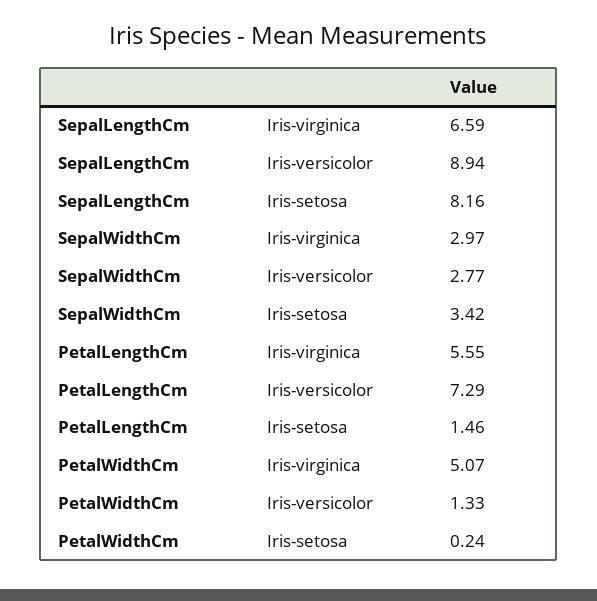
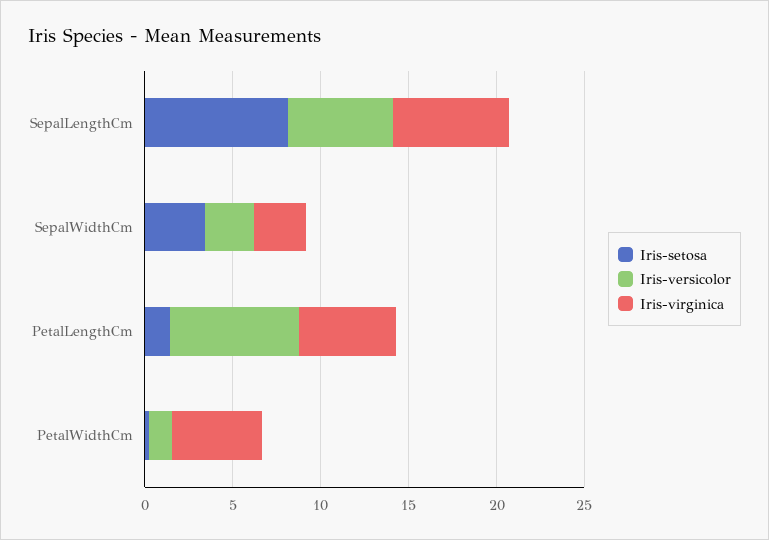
  {
    "Iris-virginica": {
      "SepalLengthCm": 6.59,
      "SepalWidthCm": 2.97,
      "PetalLengthCm": 5.55,
      "PetalWidthCm": 5.07
    },
    "Iris-versicolor": {
-     "SepalLengthCm": 8.94,
+     "SepalLengthCm": 6,
      "SepalWidthCm": 2.77,
      "PetalLengthCm": 7.29,
      "PetalWidthCm": 1.33
    },
    "Iris-setosa": {
      "SepalLengthCm": 8.16,
      "SepalWidthCm": 3.42,
      "PetalLengthCm": 1.46,
      "PetalWidthCm": 0.24
    }
  }

